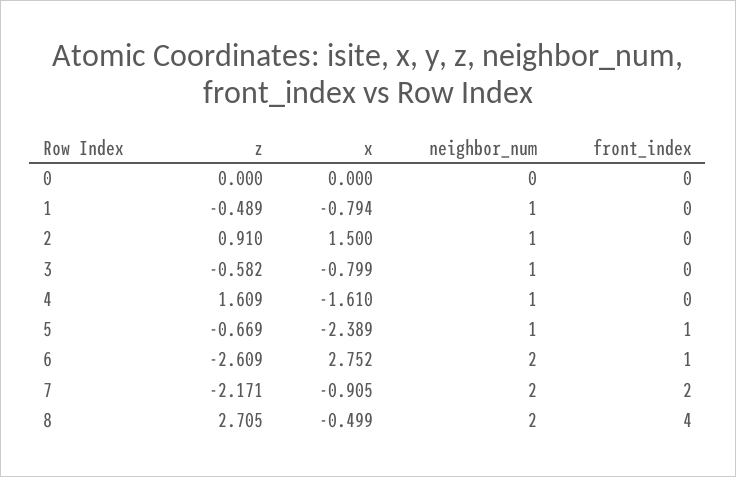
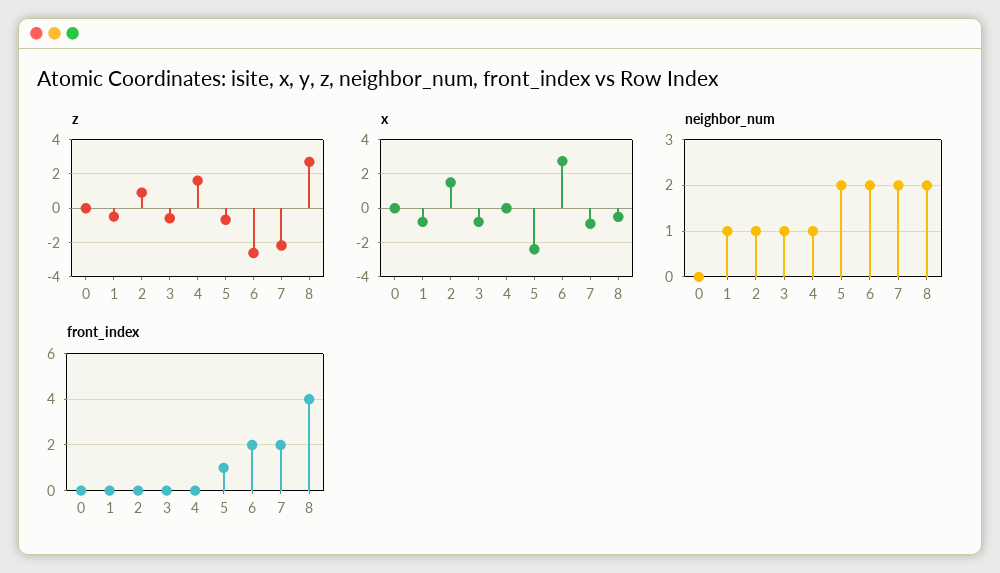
  {
    "z": {
      "0": 0,
      "1": -0.489,
      "2": 0.91,
      "3": -0.582,
      "4": 1.609,
      "5": -0.669,
      "6": -2.609,
      "7": -2.171,
      "8": 2.705
    },
    "x": {
      "0": 0,
      "1": -0.794,
      "2": 1.5,
      "3": -0.799,
-     "4": -1.61,
+     "4": 0,
      "5": -2.389,
      "6": 2.752,
      "7": -0.905,
      "8": -0.499
    },
    "neighbor_num": {
      "0": 0,
      "1": 1,
      "2": 1,
      "3": 1,
      "4": 1,
-     "5": 1,
+     "5": 2,
      "6": 2,
      "7": 2,
      "8": 2
    },
    "front_index": {
      "0": 0,
      "1": 0,
      "2": 0,
      "3": 0,
      "4": 0,
      "5": 1,
-     "6": 1,
+     "6": 2,
      "7": 2,
      "8": 4
    }
  }

